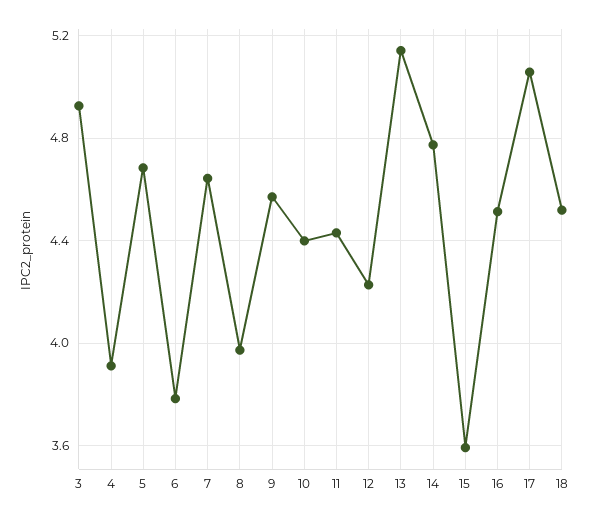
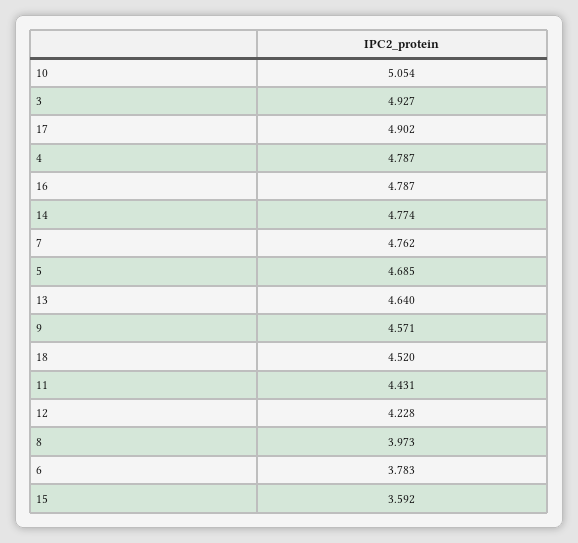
  {
    "3": 4.927,
-   "4": 3.9,
+   "4": 4.787,
    "5": 4.685,
    "6": 3.783,
-   "7": 4.65,
+   "7": 4.762,
    "8": 3.973,
    "9": 4.571,
-   "10": 4.4,
+   "10": 5.054,
    "11": 4.431,
    "12": 4.228,
-   "13": 5.15,
+   "13": 4.64,
    "14": 4.774,
    "15": 3.592,
-   "16": 4.5,
+   "16": 4.787,
-   "17": 5.05,
+   "17": 4.902,
    "18": 4.52
  }

